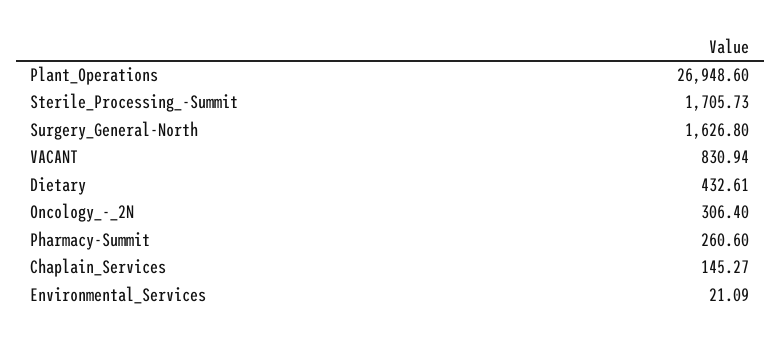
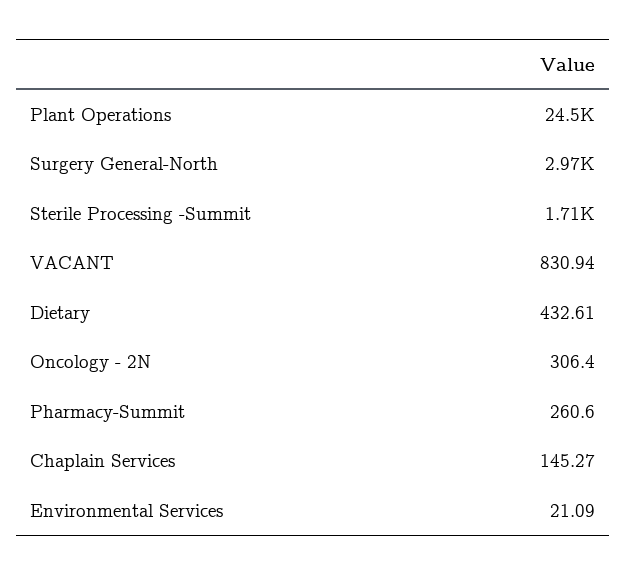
  {
-   "Plant_Operations": 26948.6,
+   "Plant_Operations": 24500,
    "Sterile_Processing_-Summit": 1705.73,
-   "Surgery_General-North": 1626.8,
+   "Surgery_General-North": 2970,
    "VACANT": 830.94,
    "Dietary": 432.61,
    "Oncology_-_2N": 306.4,
    "Pharmacy-Summit": 260.6,
    "Chaplain_Services": 145.27,
    "Environmental_Services": 21.09
  }

